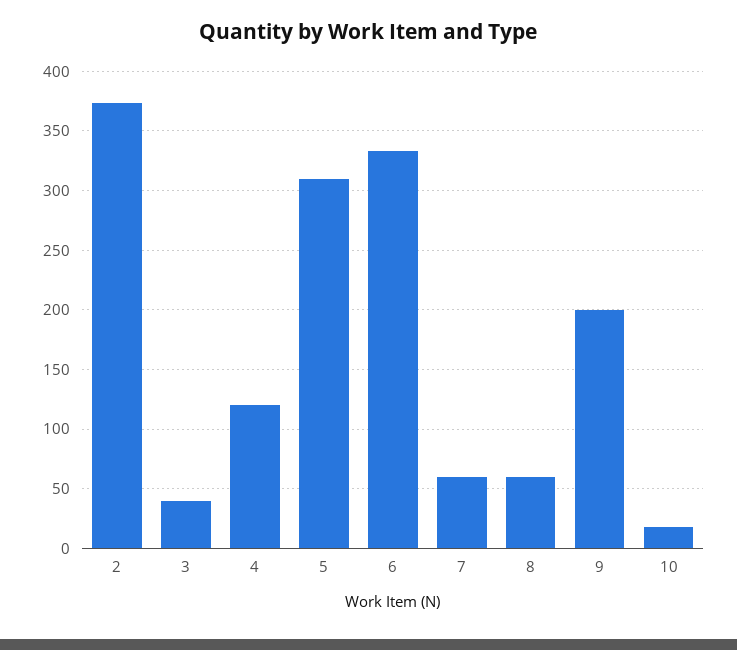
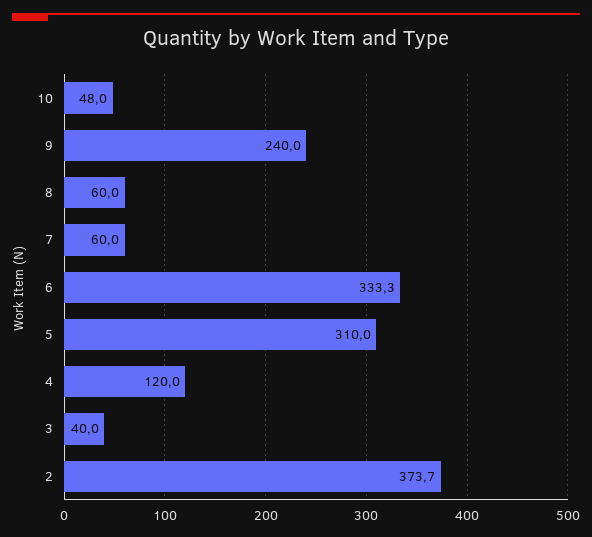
  {
    "2": 373.7,
    "3": 40,
    "4": 120,
    "5": 310,
    "6": 333.3,
    "7": 60,
    "8": 60,
-   "9": 200,
+   "9": 240,
-   "10": 20
+   "10": 48
  }

